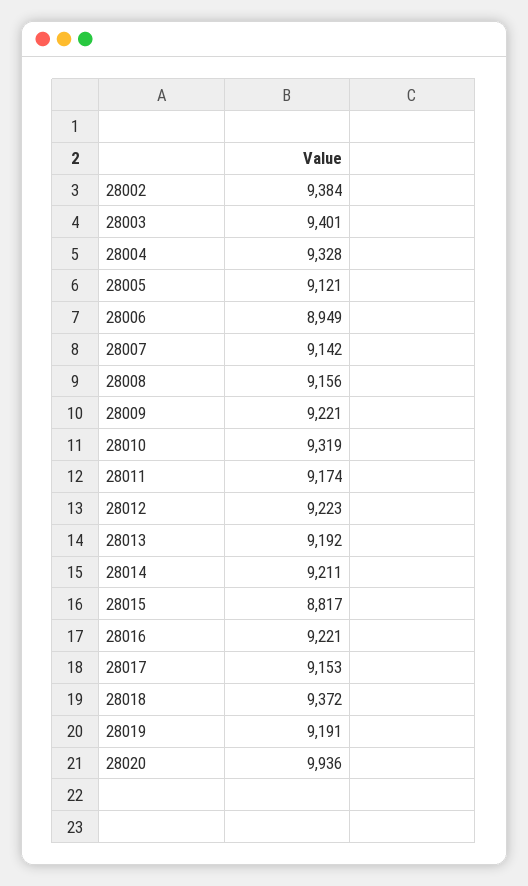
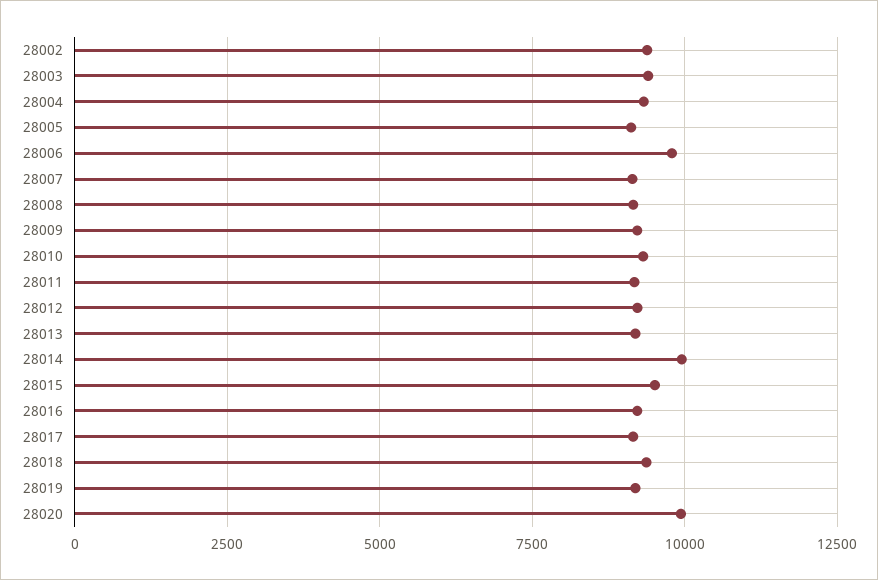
  {
    "28002": 9384,
    "28003": 9401,
    "28004": 9328,
    "28005": 9121,
-   "28006": 8949,
+   "28006": 9750,
    "28007": 9142,
    "28008": 9156,
    "28009": 9221,
    "28010": 9319,
    "28011": 9174,
    "28012": 9223,
    "28013": 9192,
-   "28014": 9211,
+   "28014": 10000,
-   "28015": 8817,
+   "28015": 9500,
    "28016": 9221,
    "28017": 9153,
    "28018": 9372,
    "28019": 9191,
    "28020": 9936
  }

